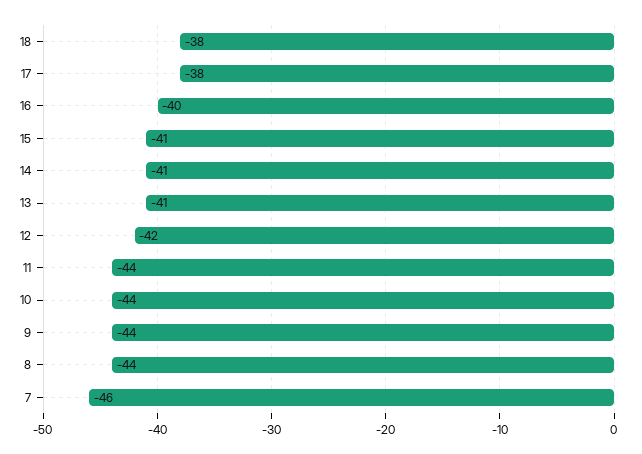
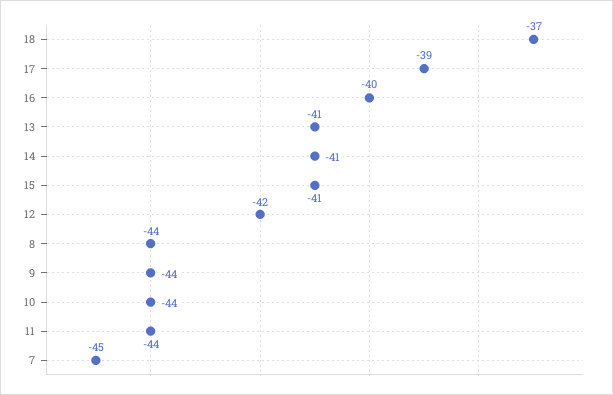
  {
-   "18": -38,
+   "18": -37,
-   "17": -38,
+   "17": -39,
    "16": -40,
    "15": -41,
    "14": -41,
    "13": -41,
    "12": -42,
    "11": -44,
    "10": -44,
    "9": -44,
    "8": -44,
-   "7": -46
+   "7": -45
  }

